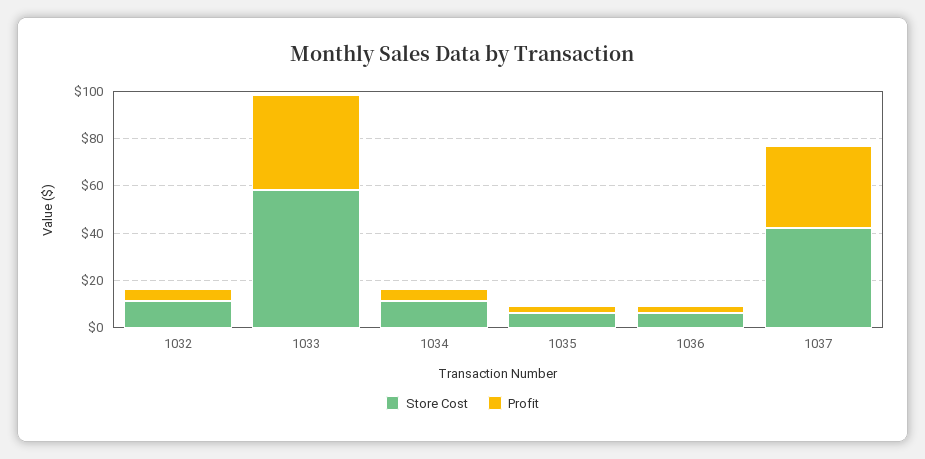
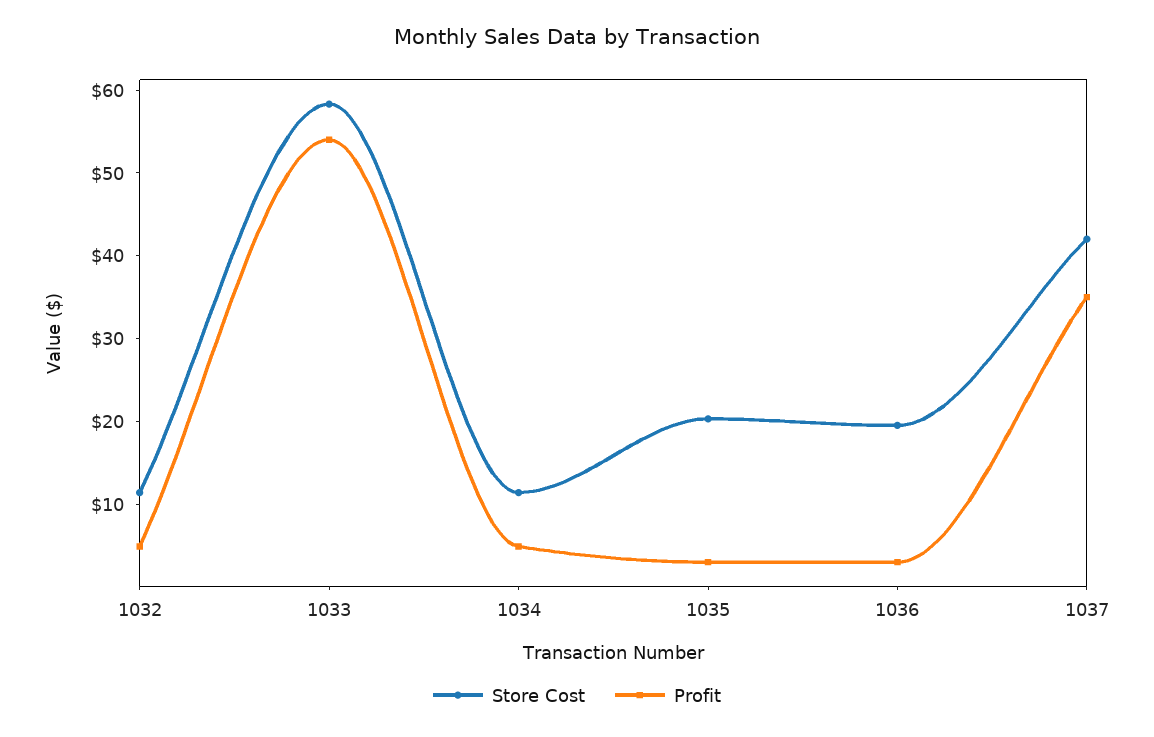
  {
    "Store Cost": {
      "1032": 12,
      "1033": 58,
      "1034": 12,
-     "1035": 5,
+     "1035": 20,
-     "1036": 5,
+     "1036": 20,
      "1037": 42
    },
    "Profit": {
      "1032": 4,
-     "1033": 40,
+     "1033": 54,
      "1034": 4,
      "1035": 4,
      "1036": 4,
      "1037": 36
    }
  }

